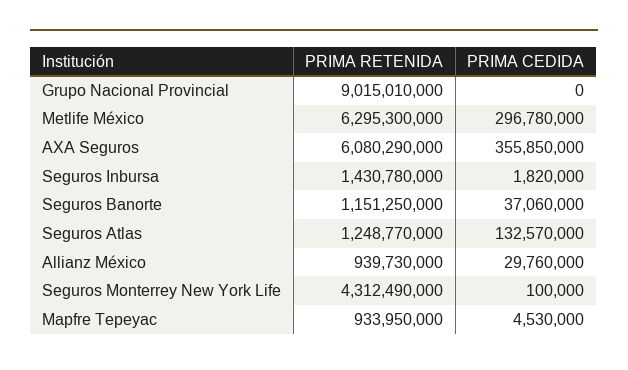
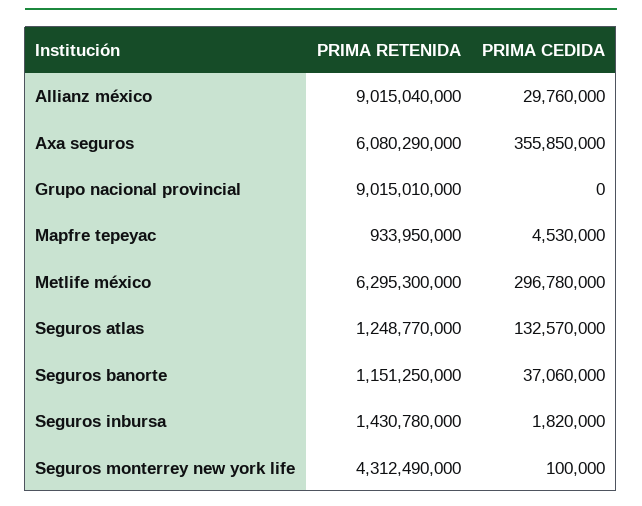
  {
    "PRIMA RETENIDA": {
      "Grupo Nacional Provincial": 9015010000,
      "Metlife México": 6295300000,
      "AXA Seguros": 6080290000,
      "Seguros Inbursa": 1430780000,
      "Seguros Banorte": 1151250000,
      "Seguros Atlas": 1248770000,
-     "Allianz México": 939730000,
+     "Allianz México": 9015040000,
      "Seguros Monterrey New York Life": 4312490000,
      "Mapfre Tepeyac": 933950000
    },
    "PRIMA CEDIDA": {
      "Grupo Nacional Provincial": 0,
      "Metlife México": 296780000,
      "AXA Seguros": 355850000,
      "Seguros Inbursa": 1820000,
      "Seguros Banorte": 37060000,
      "Seguros Atlas": 132570000,
      "Allianz México": 29760000,
      "Seguros Monterrey New York Life": 100000,
      "Mapfre Tepeyac": 4530000
    }
  }

